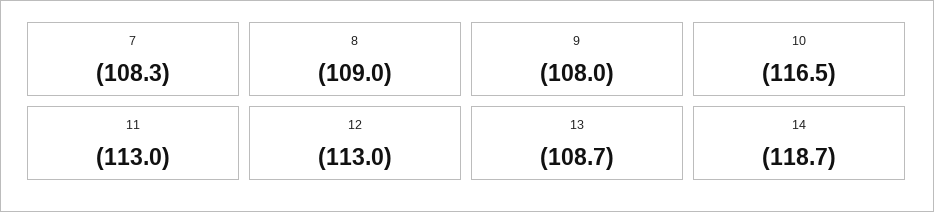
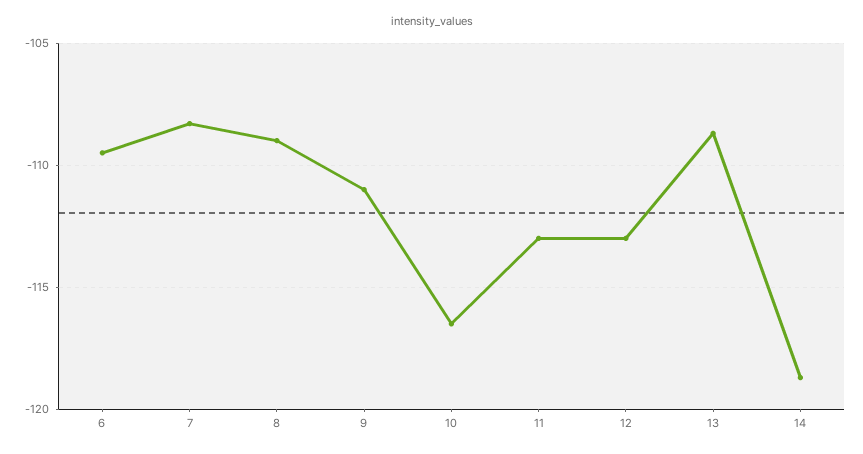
  {
    "7": -108.3,
    "8": -109,
-   "9": -108,
+   "9": -111,
    "10": -116.5,
    "11": -113,
    "12": -113,
    "13": -108.7,
-   "14": -118.7
+   "14": -118.7,
+   "6": -109.5
  }

